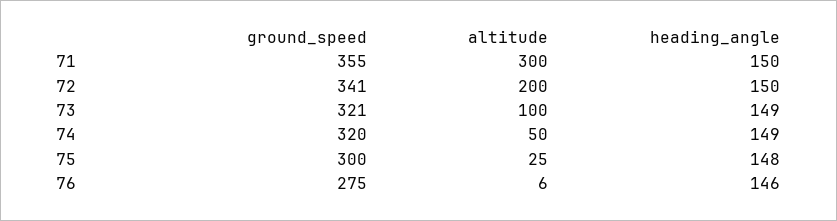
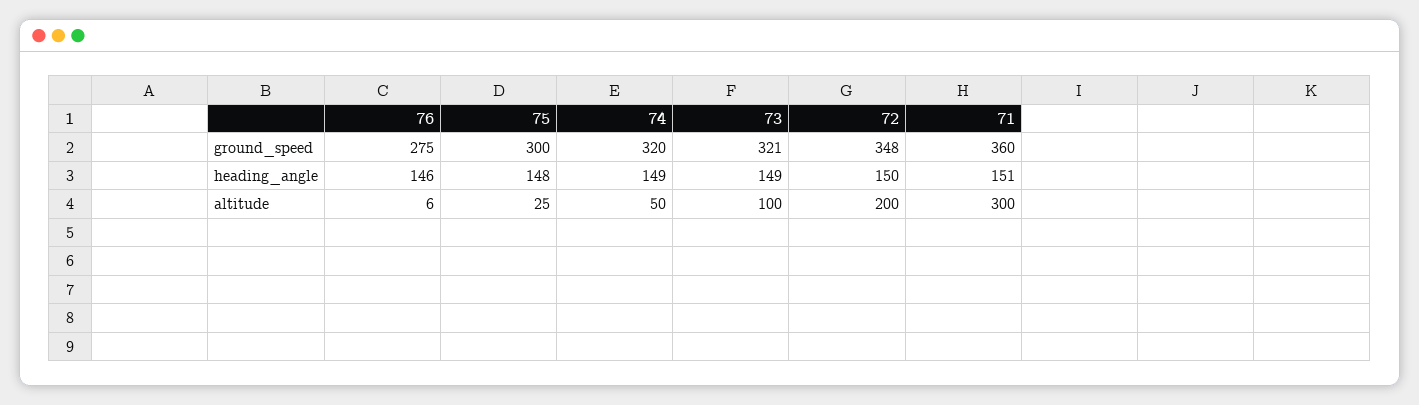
  {
    "ground_speed": {
-     "71": 355,
+     "71": 360,
-     "72": 341,
+     "72": 348,
      "73": 321,
      "74": 320,
      "75": 300,
      "76": 275
    },
    "altitude": {
      "71": 300,
      "72": 200,
      "73": 100,
      "74": 50,
      "75": 25,
      "76": 6
    },
    "heading_angle": {
-     "71": 150,
+     "71": 151,
      "72": 150,
      "73": 149,
      "74": 149,
      "75": 148,
      "76": 146
    }
  }

